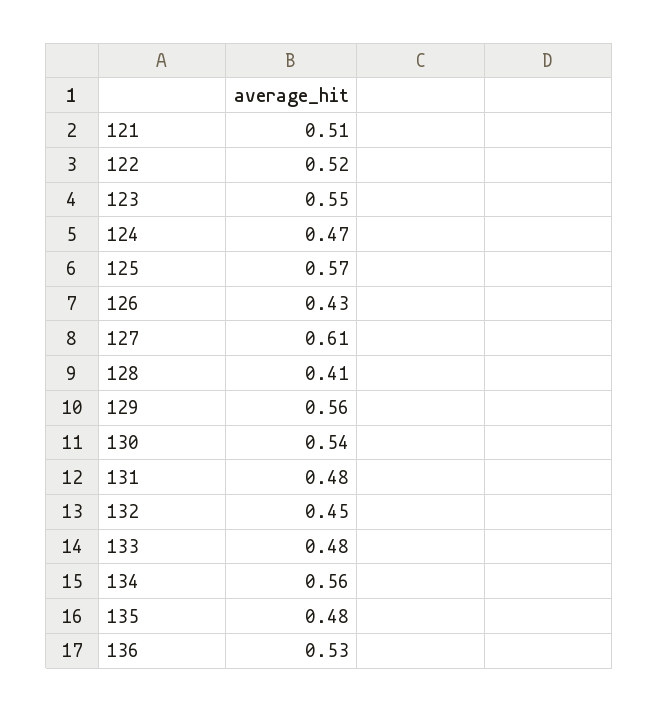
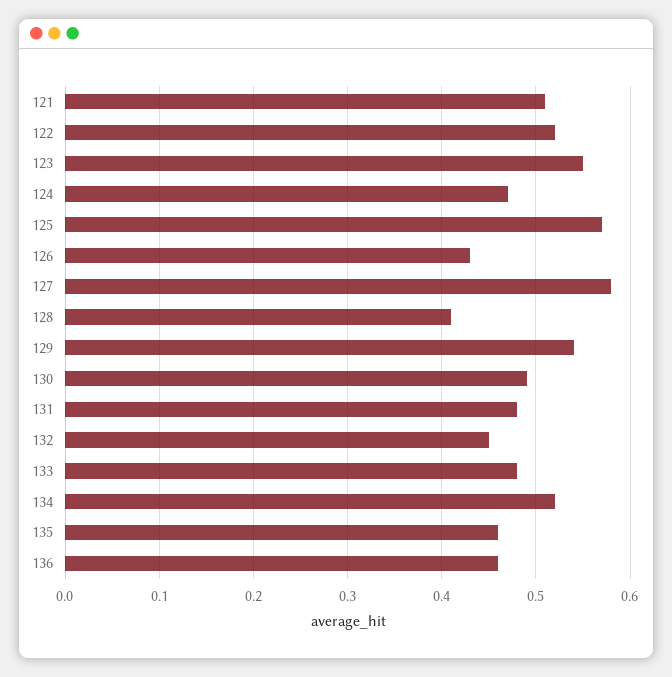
  {
    "121": 0.51,
    "122": 0.52,
    "123": 0.55,
    "124": 0.47,
    "125": 0.57,
    "126": 0.43,
-   "127": 0.61,
+   "127": 0.58,
    "128": 0.41,
-   "129": 0.56,
+   "129": 0.54,
-   "130": 0.54,
+   "130": 0.49,
    "131": 0.48,
    "132": 0.45,
    "133": 0.48,
-   "134": 0.56,
+   "134": 0.52,
-   "135": 0.48,
+   "135": 0.46,
-   "136": 0.53
+   "136": 0.46
  }

